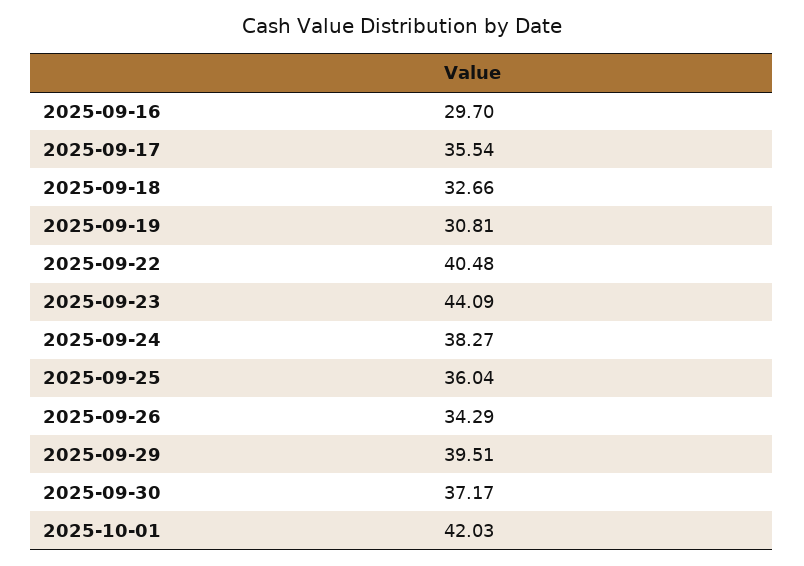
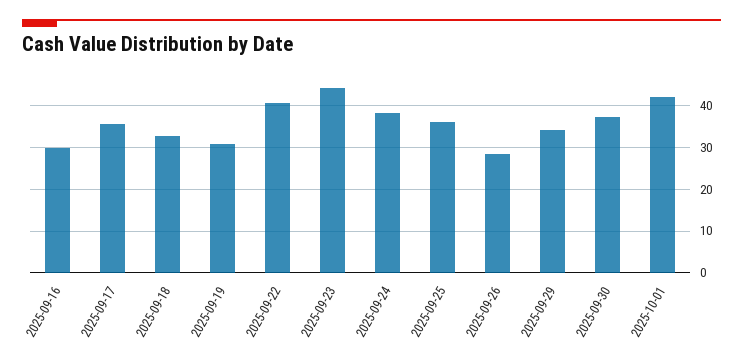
  {
    "2025-09-16": 29.7,
    "2025-09-17": 35.54,
    "2025-09-18": 32.66,
    "2025-09-19": 30.81,
    "2025-09-22": 40.48,
    "2025-09-23": 44.09,
    "2025-09-24": 38.27,
    "2025-09-25": 36.04,
-   "2025-09-26": 34.29,
+   "2025-09-26": 28,
-   "2025-09-29": 39.51,
+   "2025-09-29": 34,
    "2025-09-30": 37.17,
    "2025-10-01": 42.03
  }

